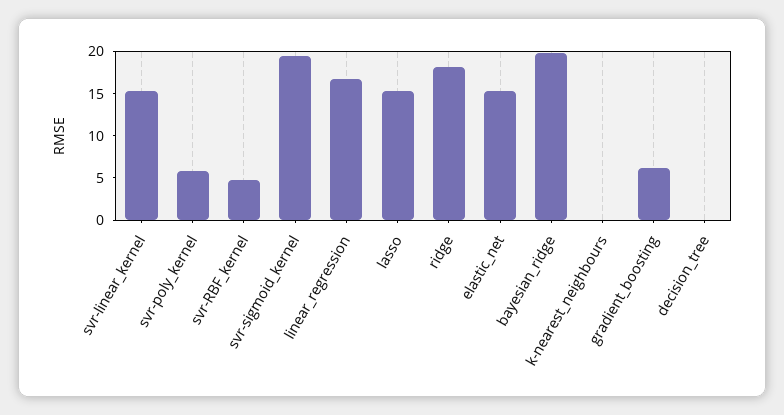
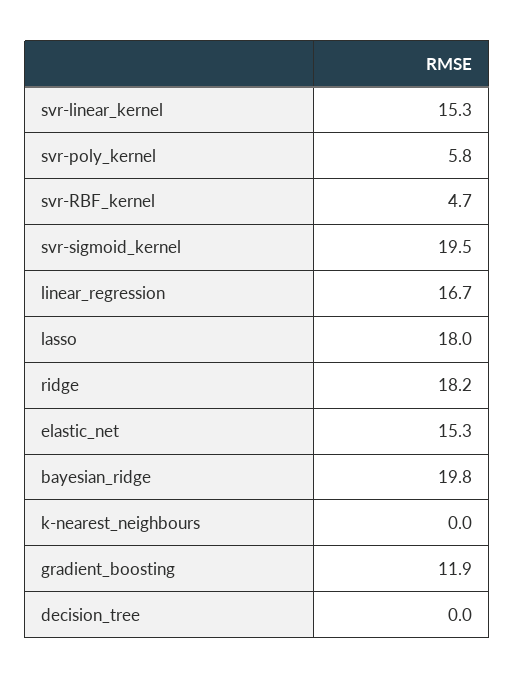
  {
    "svr-linear_kernel": 15.3,
    "svr-poly_kernel": 5.8,
    "svr-RBF_kernel": 4.7,
    "svr-sigmoid_kernel": 19.5,
    "linear_regression": 16.7,
-   "lasso": 15,
+   "lasso": 18,
    "ridge": 18.2,
    "elastic_net": 15.3,
    "bayesian_ridge": 19.8,
    "k-nearest_neighbours": 0,
-   "gradient_boosting": 6,
+   "gradient_boosting": 11.9,
    "decision_tree": 0
  }

